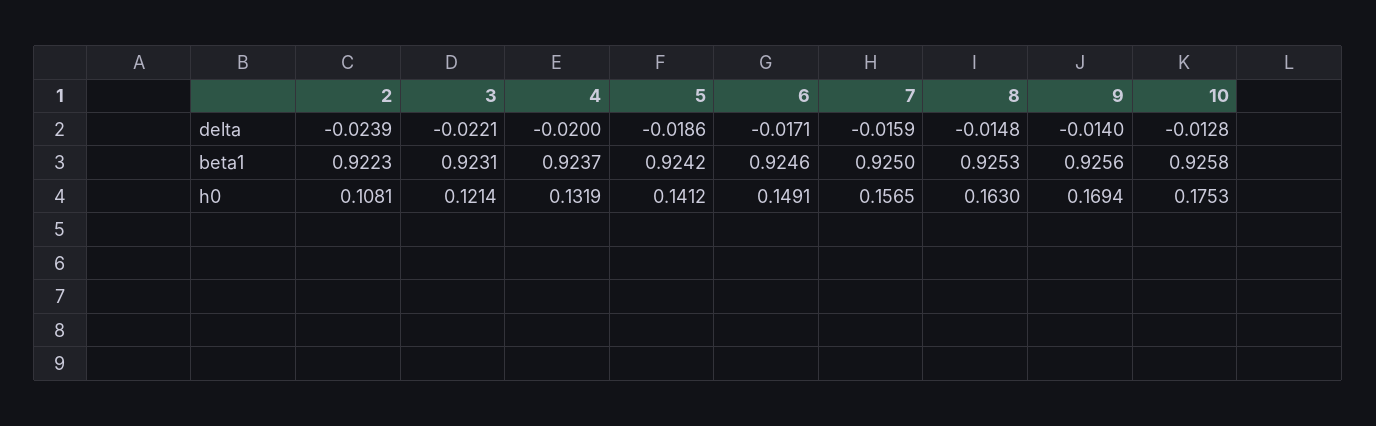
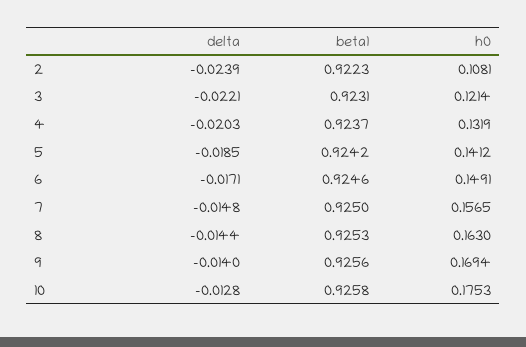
  {
    "2": {
      "delta": -0.0239,
      "beta1": 0.9223,
      "h0": 0.1081
    },
    "3": {
      "delta": -0.0221,
      "beta1": 0.9231,
      "h0": 0.1214
    },
    "4": {
-     "delta": -0.02,
+     "delta": -0.0203,
      "beta1": 0.9237,
      "h0": 0.1319
    },
    "5": {
-     "delta": -0.0186,
+     "delta": -0.0185,
      "beta1": 0.9242,
      "h0": 0.1412
    },
    "6": {
      "delta": -0.0171,
      "beta1": 0.9246,
      "h0": 0.1491
    },
    "7": {
-     "delta": -0.0159,
+     "delta": -0.0148,
      "beta1": 0.925,
      "h0": 0.1565
    },
    "8": {
-     "delta": -0.0148,
+     "delta": -0.0144,
      "beta1": 0.9253,
      "h0": 0.163
    },
    "9": {
      "delta": -0.014,
      "beta1": 0.9256,
      "h0": 0.1694
    },
    "10": {
      "delta": -0.0128,
      "beta1": 0.9258,
      "h0": 0.1753
    }
  }

